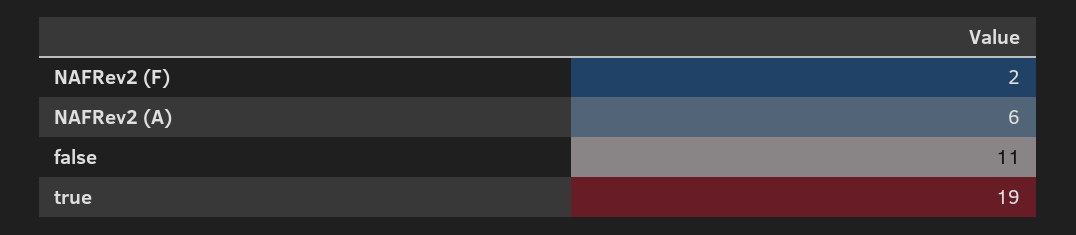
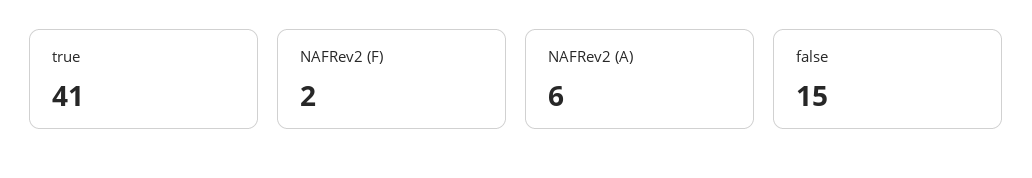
  {
    "NAFRev2 (F)": 2,
    "NAFRev2 (A)": 6,
-   "false": 11,
+   "false": 15,
-   "true": 19
+   "true": 41
  }

